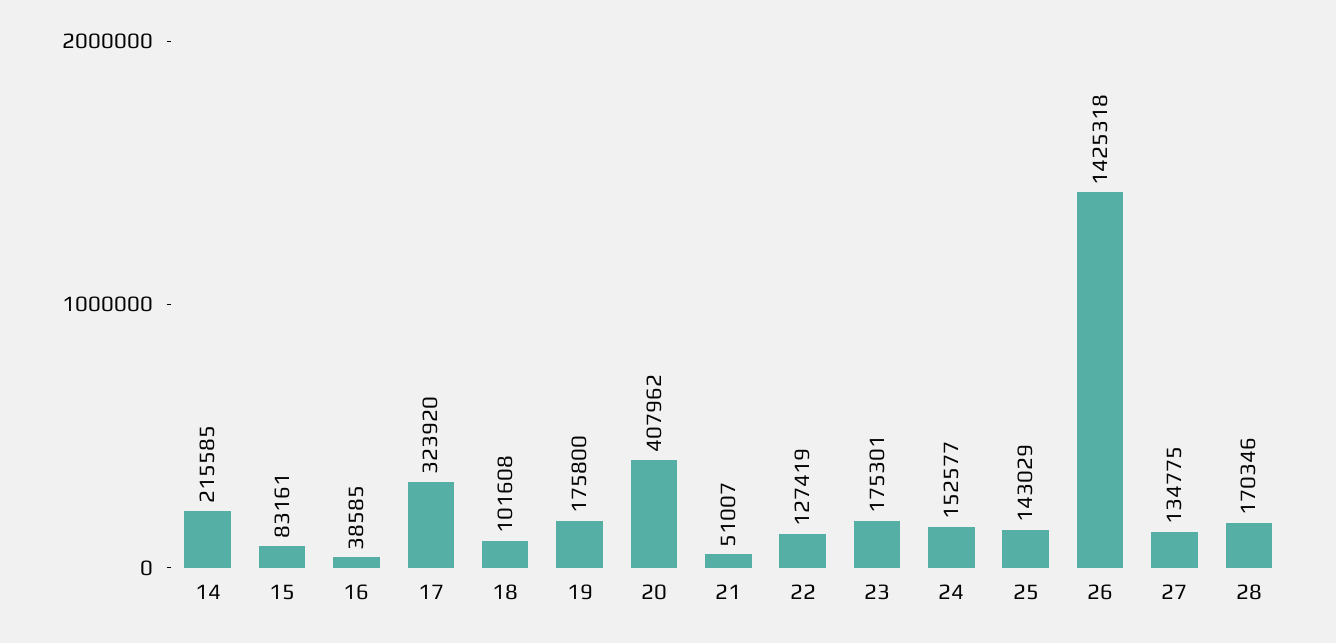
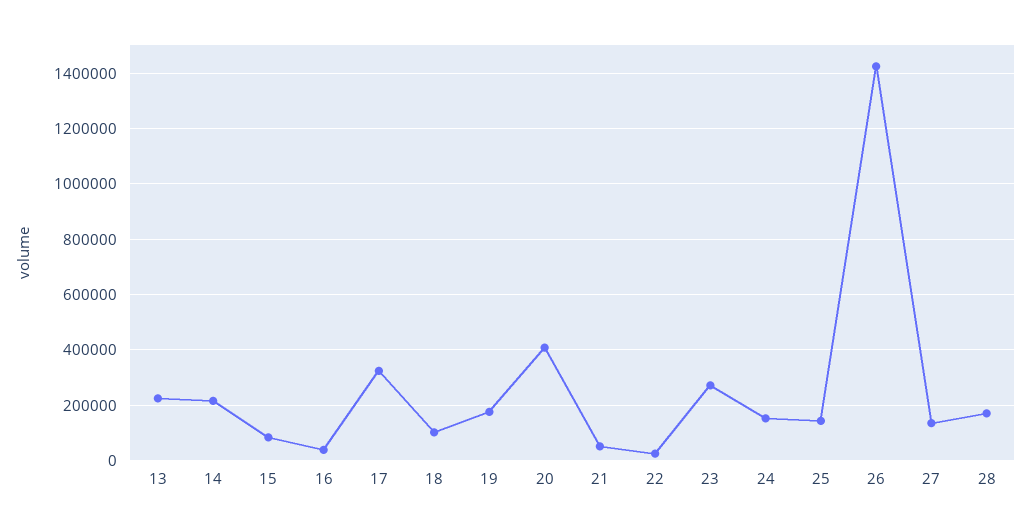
  {
    "14": 215585,
    "15": 83161,
    "16": 38585,
    "17": 323920,
    "18": 101608,
    "19": 175800,
    "20": 407962,
    "21": 51007,
-   "22": 127419,
+   "22": 25000,
-   "23": 175301,
+   "23": 275000,
    "24": 152577,
    "25": 143029,
    "26": 1425318,
    "27": 134775,
-   "28": 170346
+   "28": 170346,
+   "13": 225000
  }

